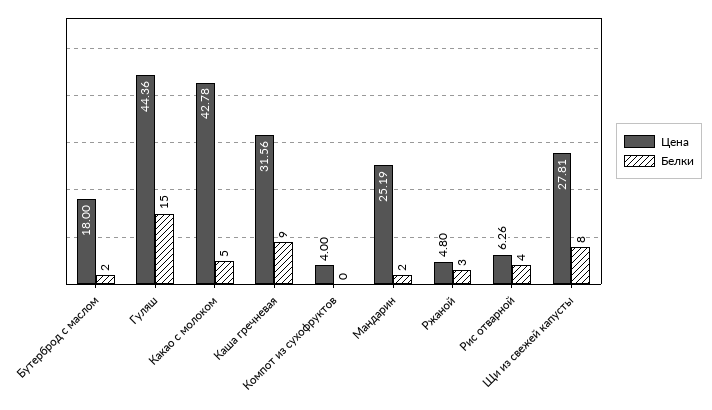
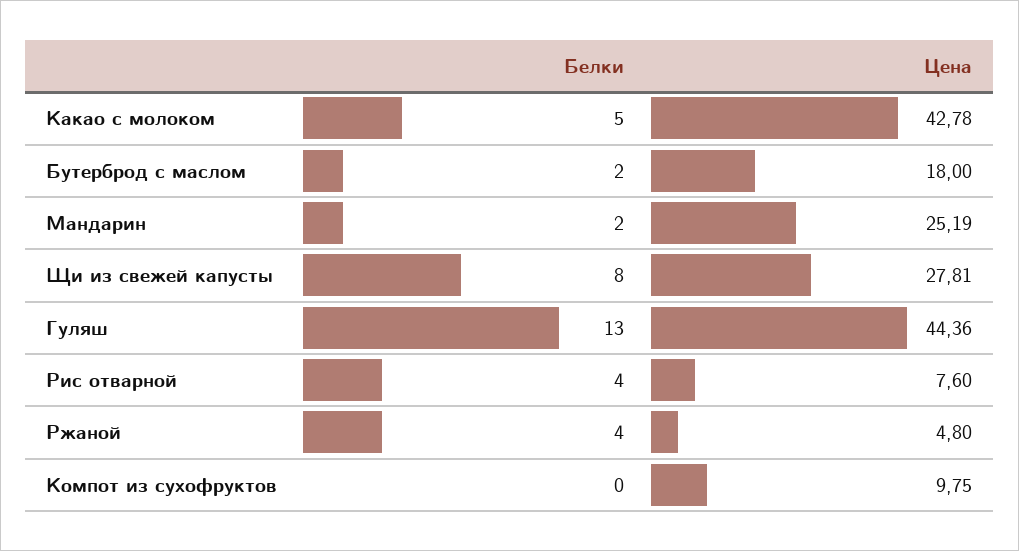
  {
    "Цена": {
      "Бутерброд с маслом": 18,
      "Гуляш": 44.36,
      "Какао с молоком": 42.78,
-     "Каша гречневая": 31.56,
-     "Компот из сухофруктов": 4,
+     "Компот из сухофруктов": 9.75,
      "Мандарин": 25.19,
      "Ржаной": 4.8,
-     "Рис отварной": 6.26,
+     "Рис отварной": 7.6,
      "Щи из свежей капусты": 27.81
    },
    "Белки": {
      "Бутерброд с маслом": 2,
-     "Гуляш": 15,
+     "Гуляш": 13,
      "Какао с молоком": 5,
-     "Каша гречневая": 9,
      "Компот из сухофруктов": 0,
      "Мандарин": 2,
-     "Ржаной": 3,
+     "Ржаной": 4,
      "Рис отварной": 4,
      "Щи из свежей капусты": 8
    }
  }

